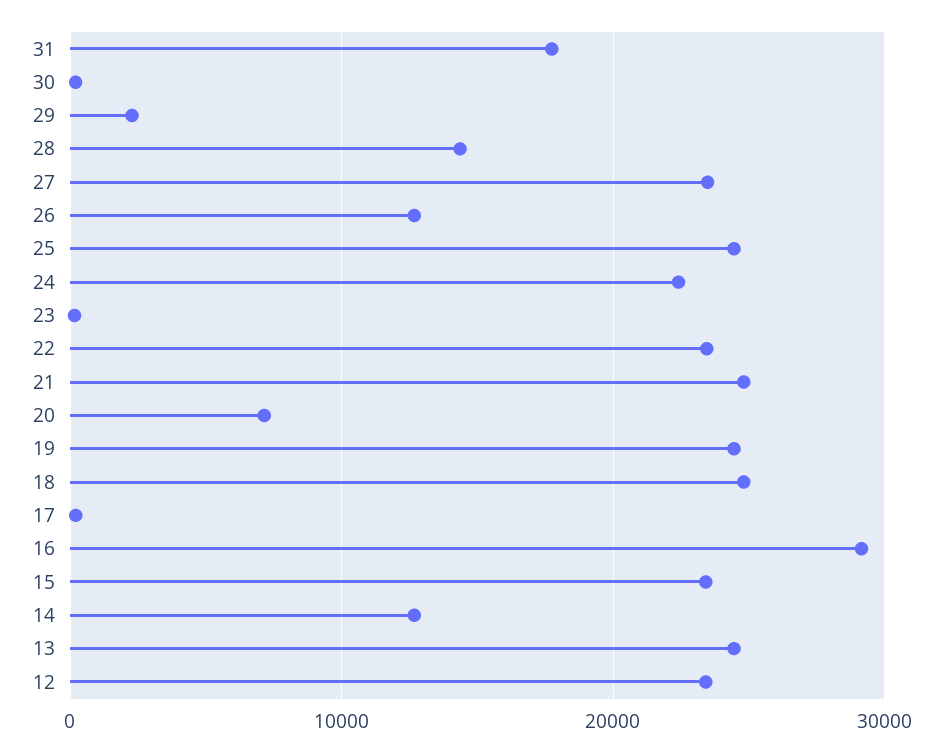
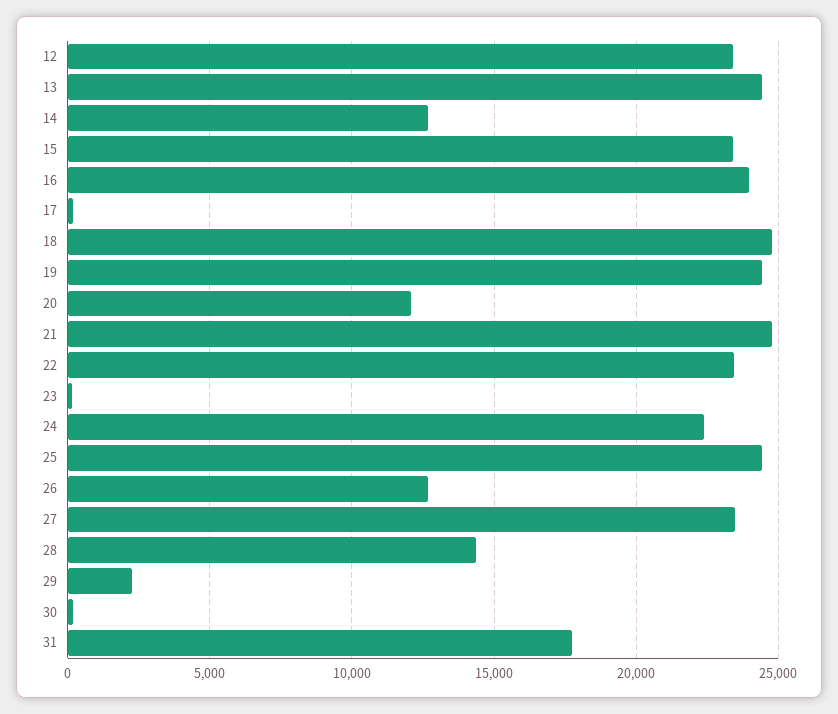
  {
    "31": 17500,
    "30": 0,
    "29": 2500,
    "28": 14500,
    "27": 23500,
    "26": 12500,
    "25": 24500,
    "24": 22500,
    "23": 0,
    "22": 23500,
    "21": 25000,
-   "20": 7000,
+   "20": 12000,
    "19": 24500,
    "18": 25000,
    "17": 0,
-   "16": 29000,
+   "16": 24000,
    "15": 23500,
    "14": 12500,
    "13": 24500,
    "12": 23500
  }

